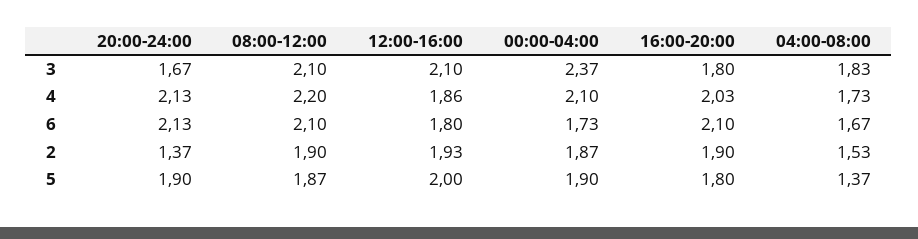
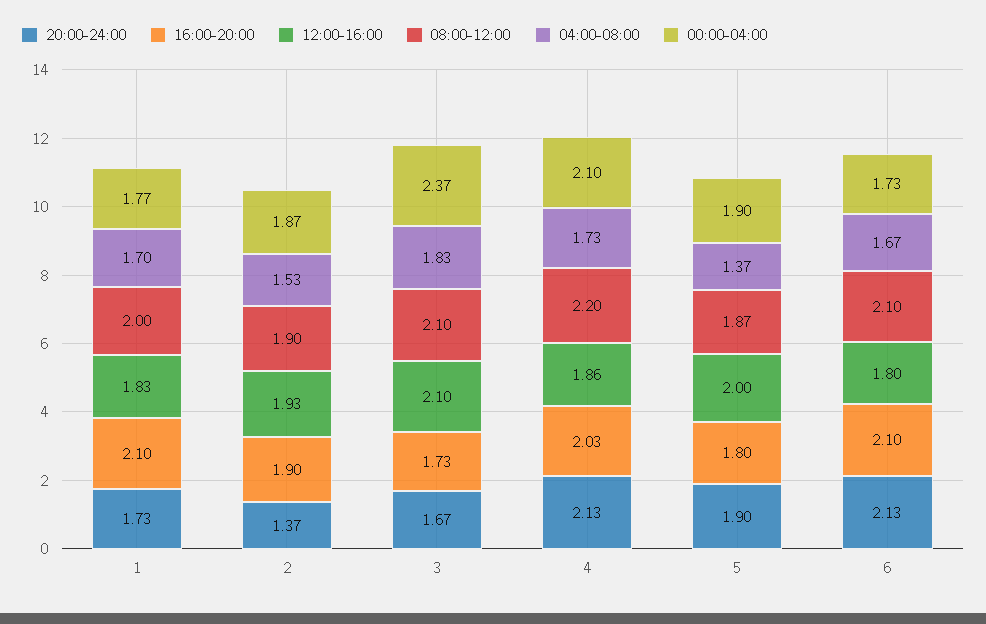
  {
    "20:00-24:00": {
      "3": 1.67,
      "4": 2.13,
      "6": 2.13,
      "2": 1.37,
-     "5": 1.9
+     "5": 1.9,
+     "1": 1.73
    },
    "08:00-12:00": {
      "3": 2.1,
      "4": 2.2,
      "6": 2.1,
      "2": 1.9,
-     "5": 1.87
+     "5": 1.87,
+     "1": 2
    },
    "12:00-16:00": {
      "3": 2.1,
      "4": 1.86,
      "6": 1.8,
      "2": 1.93,
-     "5": 2
+     "5": 2,
+     "1": 1.83
    },
    "00:00-04:00": {
      "3": 2.37,
      "4": 2.1,
      "6": 1.73,
      "2": 1.87,
-     "5": 1.9
+     "5": 1.9,
+     "1": 1.77
    },
    "16:00-20:00": {
-     "3": 1.8,
+     "3": 1.73,
      "4": 2.03,
      "6": 2.1,
      "2": 1.9,
-     "5": 1.8
+     "5": 1.8,
+     "1": 2.1
    },
    "04:00-08:00": {
      "3": 1.83,
      "4": 1.73,
      "6": 1.67,
      "2": 1.53,
-     "5": 1.37
+     "5": 1.37,
+     "1": 1.7
    }
  }

